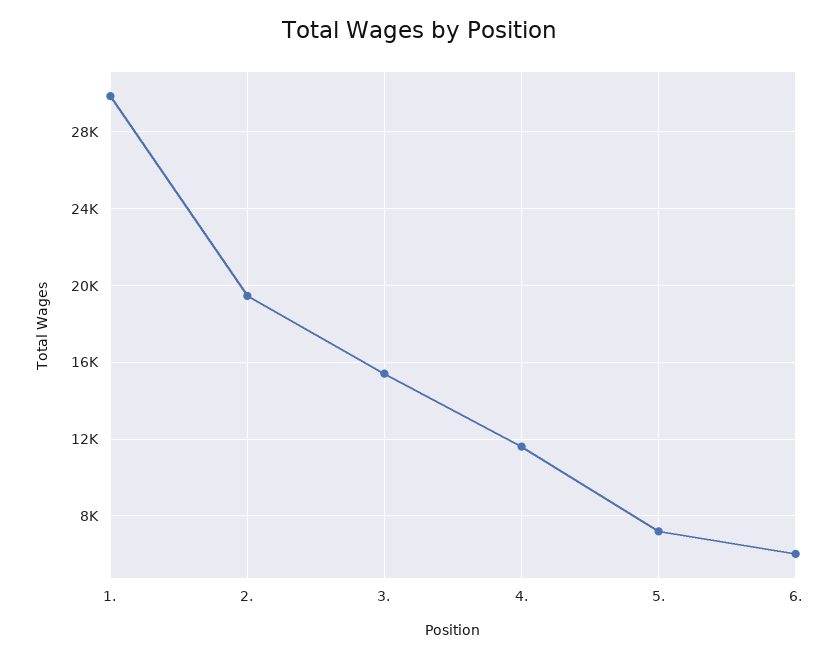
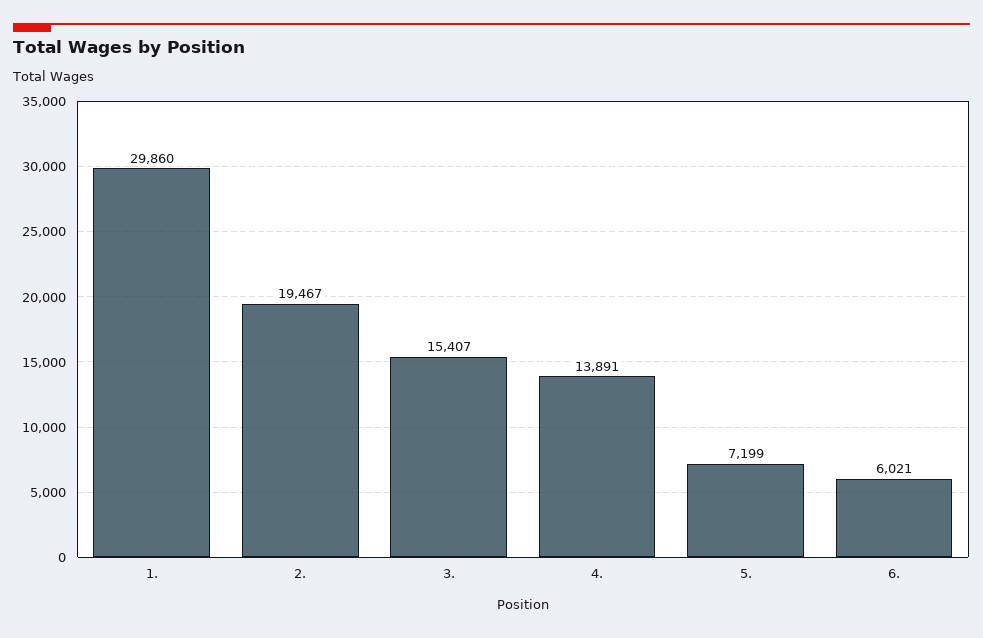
  {
    "1.": 29860,
    "2.": 19467,
    "3.": 15407,
-   "4.": 11500,
+   "4.": 13891,
    "5.": 7199,
    "6.": 6021
  }

